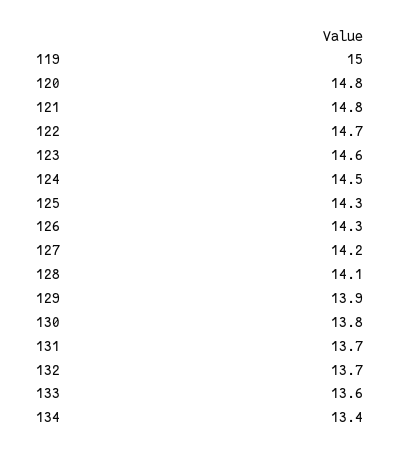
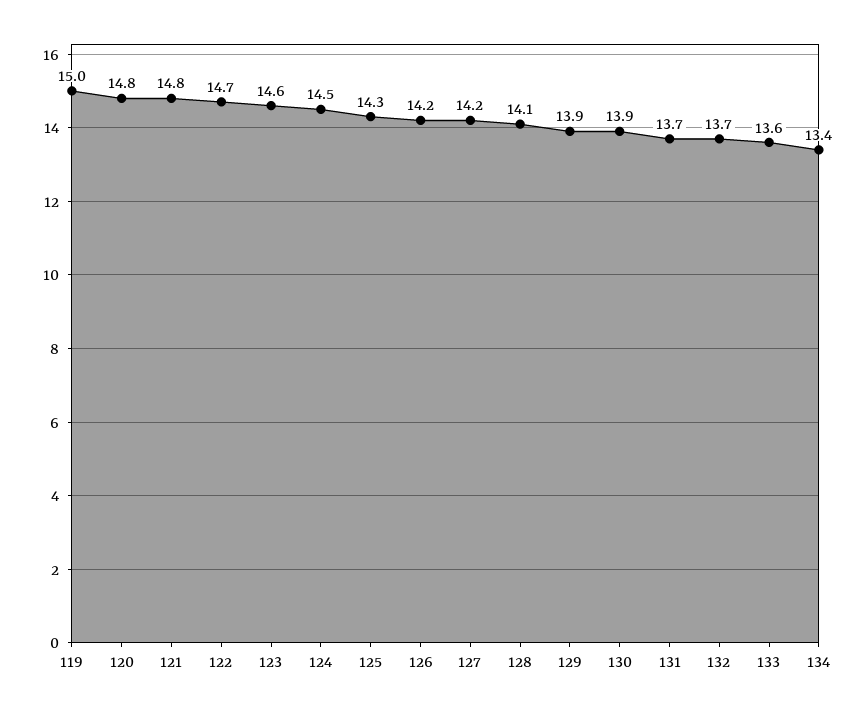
  {
    "119": 15,
    "120": 14.8,
    "121": 14.8,
    "122": 14.7,
    "123": 14.6,
    "124": 14.5,
    "125": 14.3,
-   "126": 14.3,
+   "126": 14.2,
    "127": 14.2,
    "128": 14.1,
    "129": 13.9,
-   "130": 13.8,
+   "130": 13.9,
    "131": 13.7,
    "132": 13.7,
    "133": 13.6,
    "134": 13.4
  }

